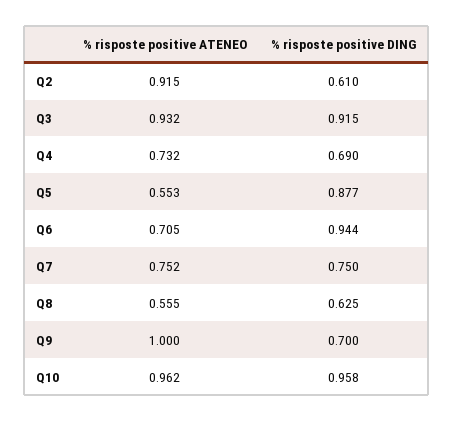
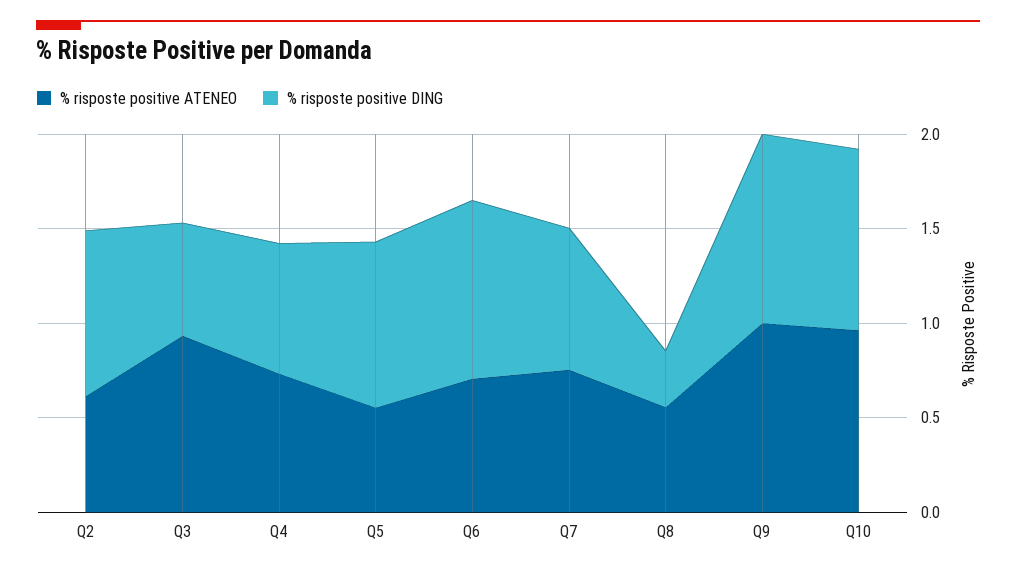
  {
    "% risposte positive ATENEO": {
-     "Q2": 0.915,
+     "Q2": 0.6,
      "Q3": 0.932,
      "Q4": 0.732,
      "Q5": 0.553,
      "Q6": 0.705,
      "Q7": 0.752,
      "Q8": 0.555,
      "Q9": 1,
      "Q10": 0.962
    },
    "% risposte positive DING": {
-     "Q2": 0.61,
+     "Q2": 0.9,
-     "Q3": 0.915,
+     "Q3": 0.6,
      "Q4": 0.69,
      "Q5": 0.877,
      "Q6": 0.944,
      "Q7": 0.75,
-     "Q8": 0.625,
+     "Q8": 0.3,
-     "Q9": 0.7,
+     "Q9": 1,
      "Q10": 0.958
    }
  }

